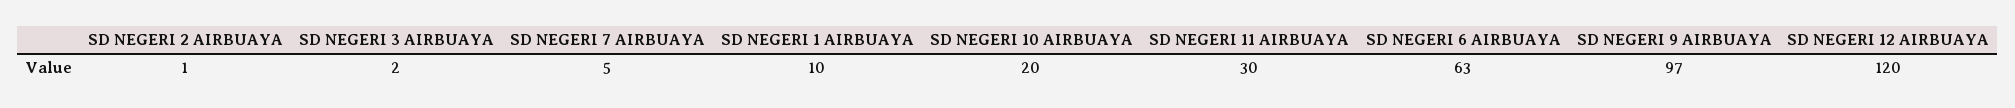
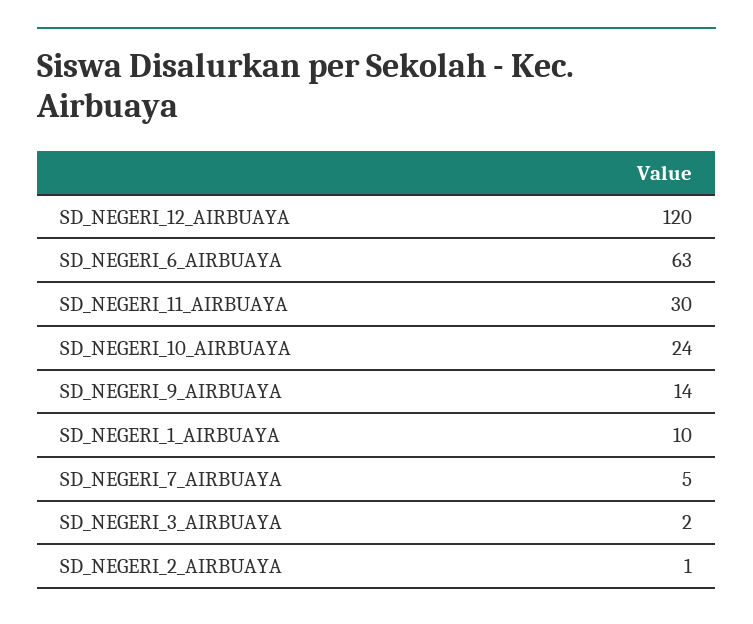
  {
    "SD NEGERI 2 AIRBUAYA": 1,
    "SD NEGERI 3 AIRBUAYA": 2,
    "SD NEGERI 7 AIRBUAYA": 5,
    "SD NEGERI 1 AIRBUAYA": 10,
-   "SD NEGERI 10 AIRBUAYA": 20,
+   "SD NEGERI 10 AIRBUAYA": 24,
    "SD NEGERI 11 AIRBUAYA": 30,
    "SD NEGERI 6 AIRBUAYA": 63,
-   "SD NEGERI 9 AIRBUAYA": 97,
+   "SD NEGERI 9 AIRBUAYA": 14,
    "SD NEGERI 12 AIRBUAYA": 120
  }

